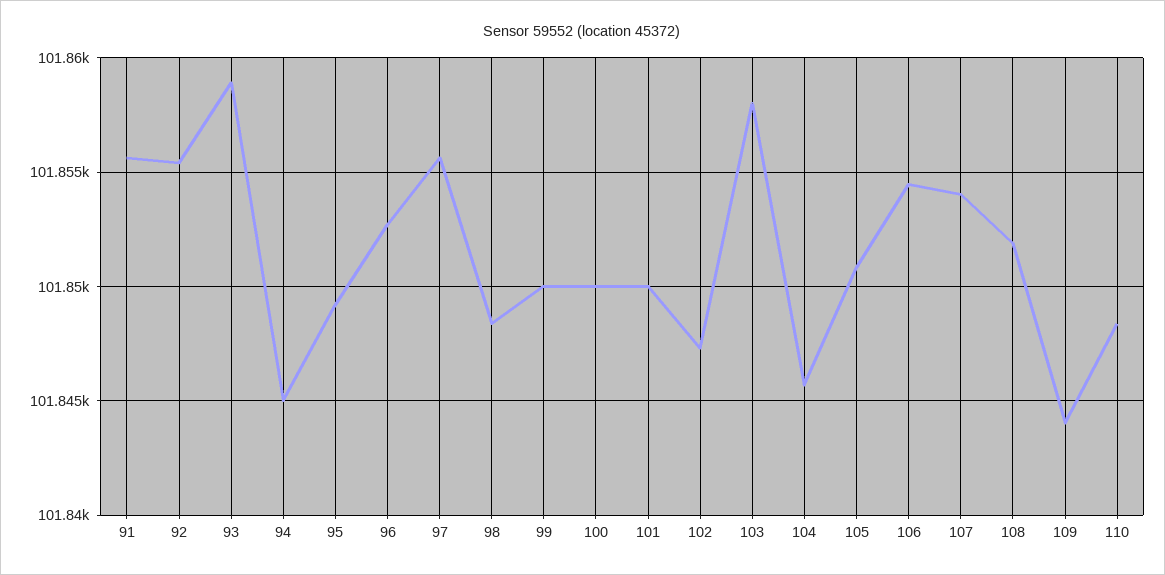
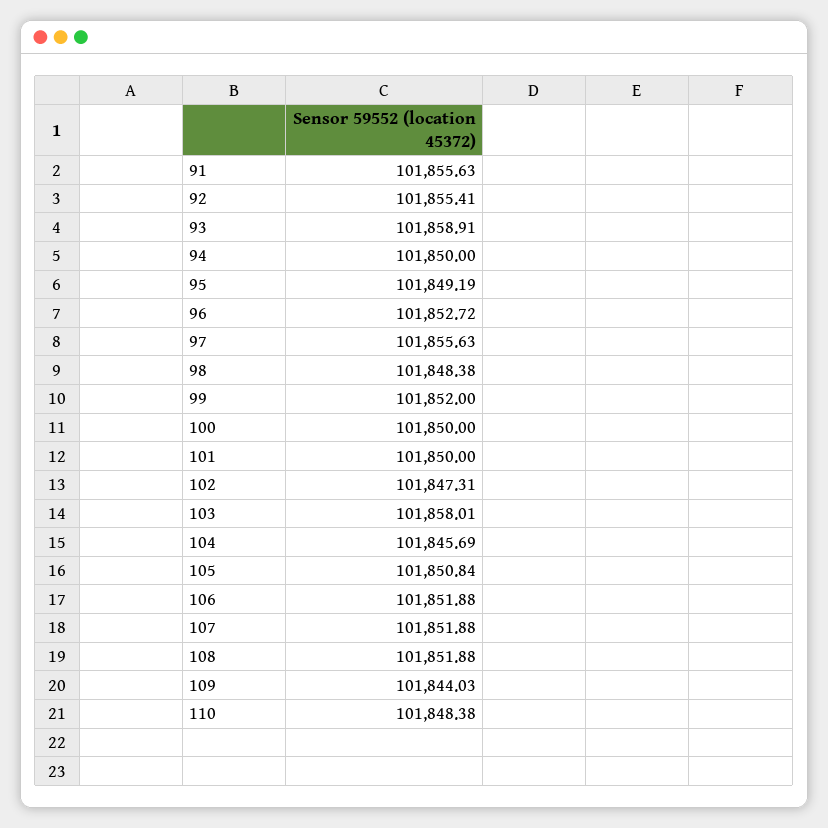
  {
    "91": 101855.63,
    "92": 101855.41,
    "93": 101858.91,
-   "94": 101845,
+   "94": 101850,
    "95": 101849.19,
    "96": 101852.72,
    "97": 101855.63,
    "98": 101848.38,
-   "99": 101850,
+   "99": 101852,
    "100": 101850,
    "101": 101850,
    "102": 101847.31,
    "103": 101858.01,
    "104": 101845.69,
    "105": 101850.84,
-   "106": 101854.5,
+   "106": 101851.88,
-   "107": 101854,
+   "107": 101851.88,
    "108": 101851.88,
    "109": 101844.03,
    "110": 101848.38
  }

